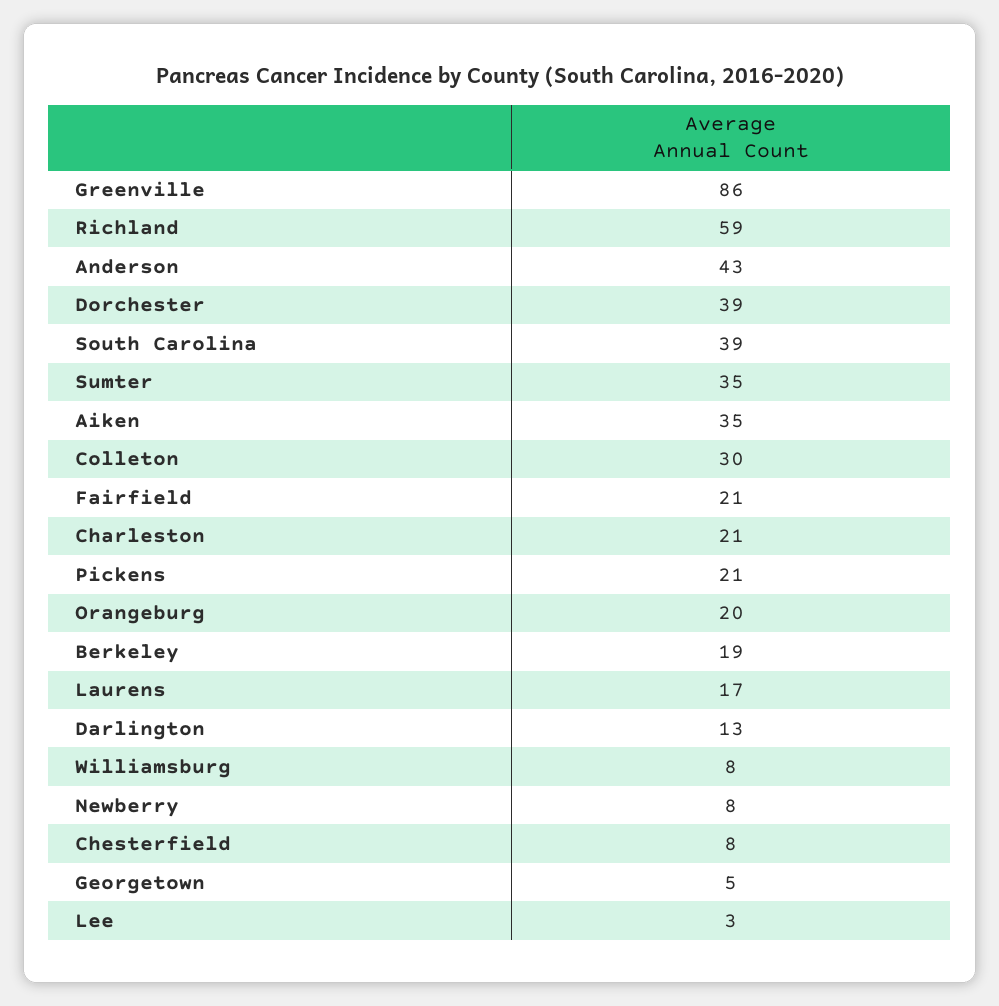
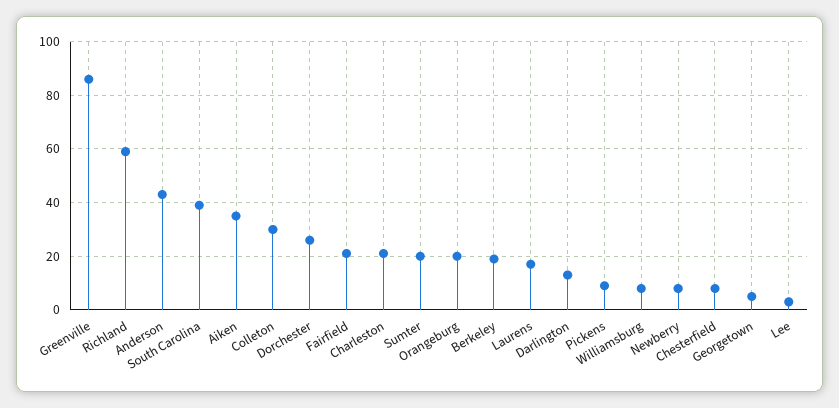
  {
    "Greenville": 86,
    "Richland": 59,
    "Anderson": 43,
-   "Dorchester": 39,
+   "Dorchester": 25,
    "South Carolina": 39,
-   "Sumter": 35,
+   "Sumter": 20,
    "Aiken": 35,
    "Colleton": 30,
    "Fairfield": 21,
    "Charleston": 21,
-   "Pickens": 21,
+   "Pickens": 10,
    "Orangeburg": 20,
    "Berkeley": 19,
    "Laurens": 17,
    "Darlington": 13,
    "Williamsburg": 8,
    "Newberry": 8,
    "Chesterfield": 8,
    "Georgetown": 5,
    "Lee": 3
  }

